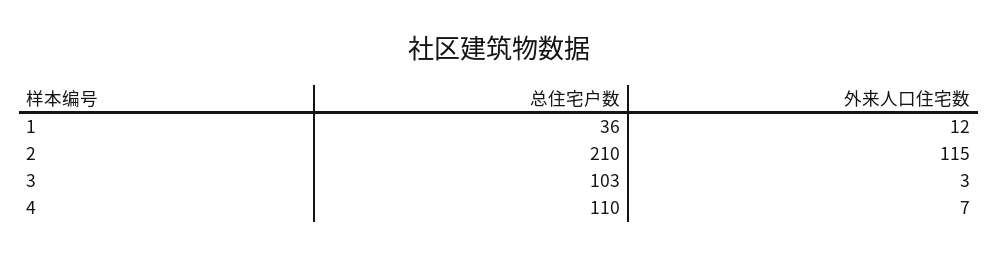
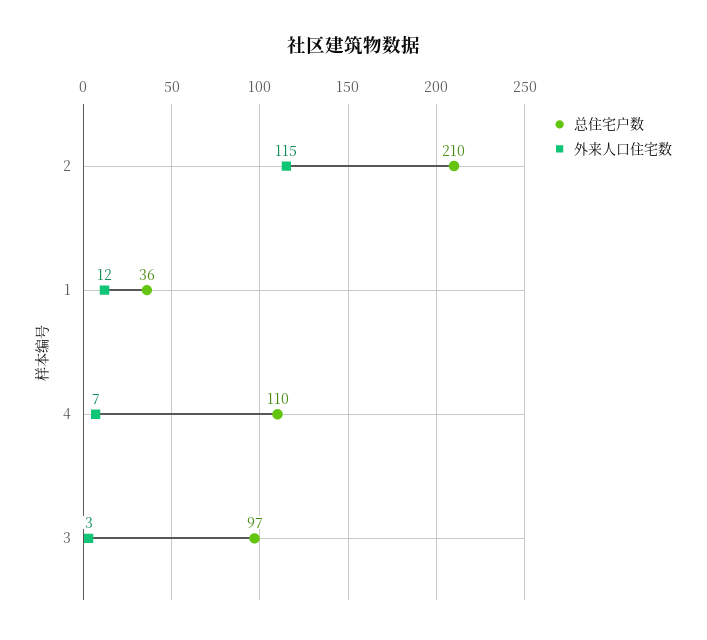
  {
    "总住宅户数": {
      "1": 36,
      "2": 210,
-     "3": 103,
+     "3": 97,
      "4": 110
    },
    "外来人口住宅数": {
      "1": 12,
      "2": 115,
      "3": 3,
      "4": 7
    }
  }

